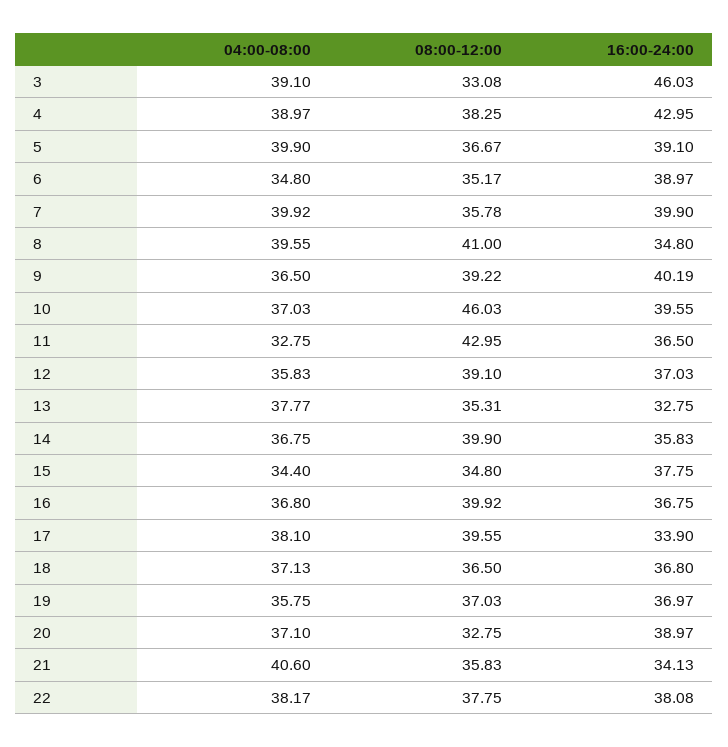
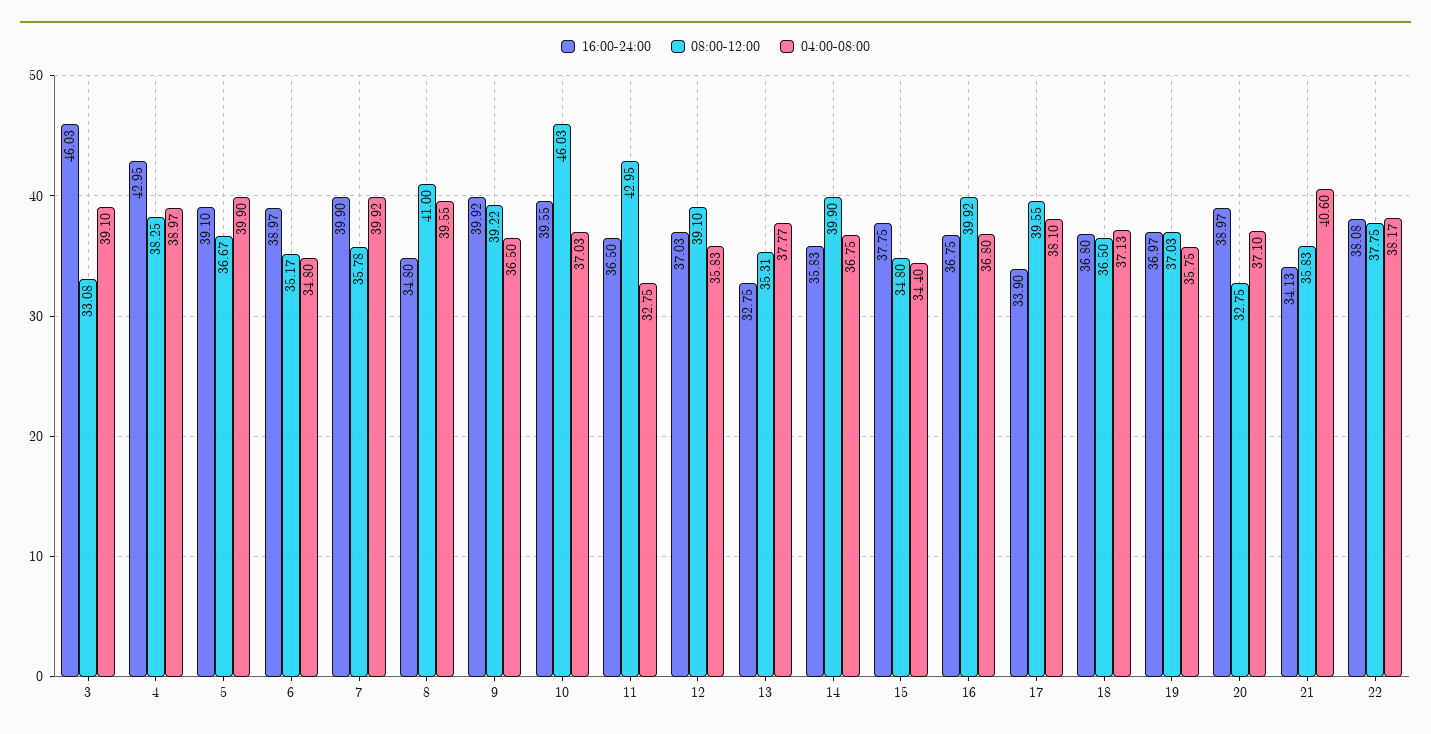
  {
    "04:00-08:00": {
      "3": 39.1,
      "4": 38.97,
      "5": 39.9,
      "6": 34.8,
      "7": 39.92,
      "8": 39.55,
      "9": 36.5,
      "10": 37.03,
      "11": 32.75,
      "12": 35.83,
      "13": 37.77,
      "14": 36.75,
      "15": 34.4,
      "16": 36.8,
      "17": 38.1,
      "18": 37.13,
      "19": 35.75,
      "20": 37.1,
      "21": 40.6,
      "22": 38.17
    },
    "08:00-12:00": {
      "3": 33.08,
      "4": 38.25,
      "5": 36.67,
      "6": 35.17,
      "7": 35.78,
      "8": 41,
      "9": 39.22,
      "10": 46.03,
      "11": 42.95,
      "12": 39.1,
      "13": 35.31,
      "14": 39.9,
      "15": 34.8,
      "16": 39.92,
      "17": 39.55,
      "18": 36.5,
      "19": 37.03,
      "20": 32.75,
      "21": 35.83,
      "22": 37.75
    },
    "16:00-24:00": {
      "3": 46.03,
      "4": 42.95,
      "5": 39.1,
      "6": 38.97,
      "7": 39.9,
      "8": 34.8,
-     "9": 40.19,
+     "9": 39.92,
      "10": 39.55,
      "11": 36.5,
      "12": 37.03,
      "13": 32.75,
      "14": 35.83,
      "15": 37.75,
      "16": 36.75,
      "17": 33.9,
      "18": 36.8,
      "19": 36.97,
      "20": 38.97,
      "21": 34.13,
      "22": 38.08
    }
  }

